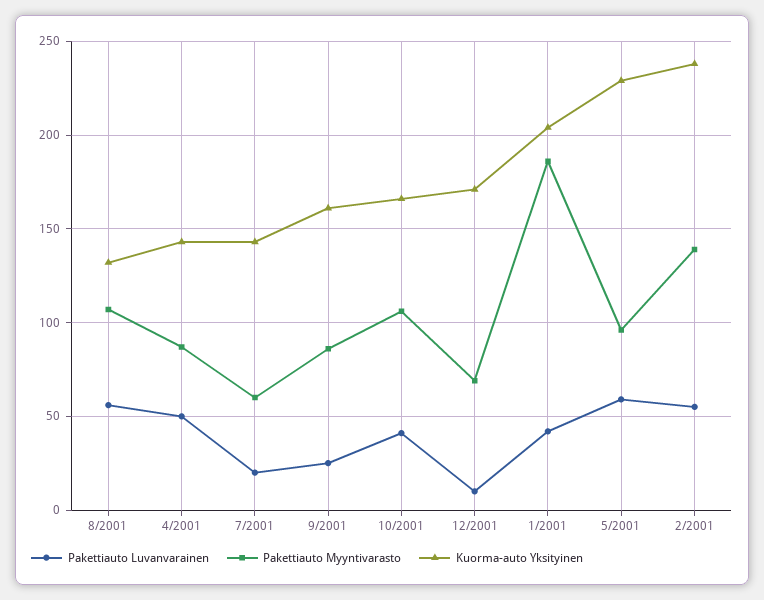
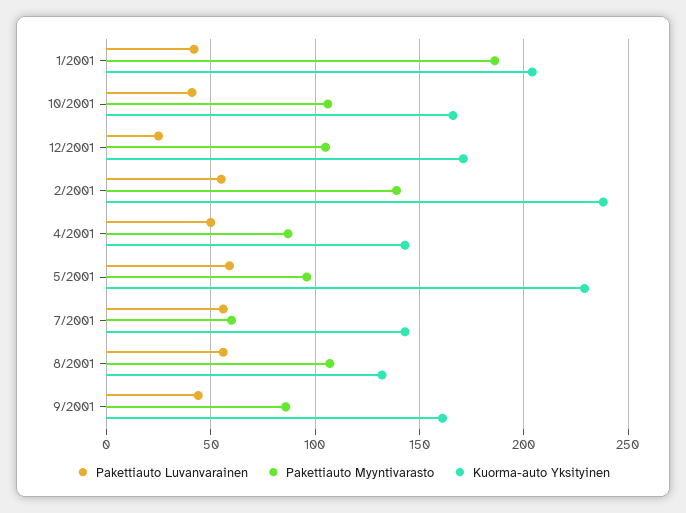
  {
    "Pakettiauto Luvanvarainen": {
      "8/2001": 55,
      "4/2001": 50,
-     "7/2001": 20,
+     "7/2001": 55,
-     "9/2001": 25,
+     "9/2001": 45,
      "10/2001": 40,
-     "12/2001": 10,
+     "12/2001": 25,
      "1/2001": 40,
      "5/2001": 60,
      "2/2001": 55
    },
    "Pakettiauto Myyntivarasto": {
      "8/2001": 105,
      "4/2001": 85,
      "7/2001": 60,
      "9/2001": 85,
      "10/2001": 105,
-     "12/2001": 70,
+     "12/2001": 105,
      "1/2001": 185,
      "5/2001": 95,
      "2/2001": 140
    },
    "Kuorma-auto Yksityinen": {
      "8/2001": 130,
      "4/2001": 145,
      "7/2001": 145,
      "9/2001": 160,
      "10/2001": 165,
      "12/2001": 170,
      "1/2001": 205,
      "5/2001": 230,
      "2/2001": 240
    }
  }

